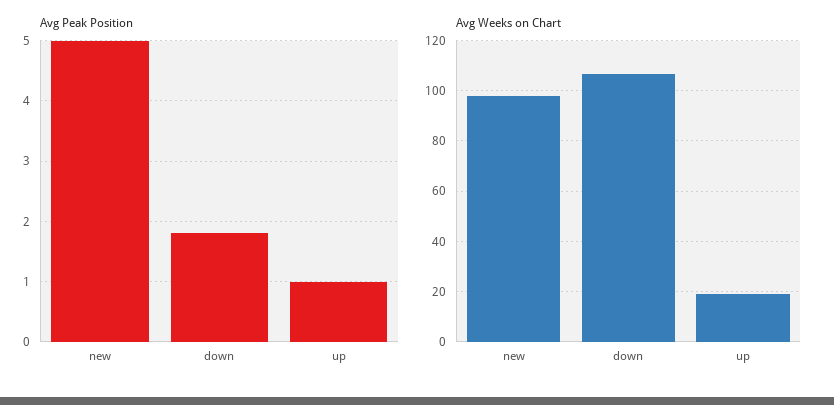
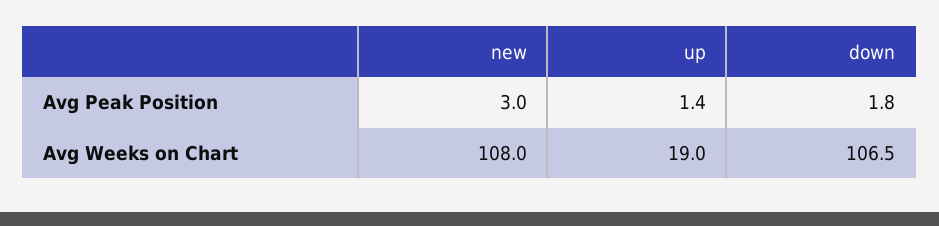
  {
    "Avg Peak Position": {
-     "new": 5,
+     "new": 3,
      "down": 1.8,
-     "up": 1
+     "up": 1.4
    },
    "Avg Weeks on Chart": {
-     "new": 97.5,
+     "new": 108,
      "down": 106.5,
      "up": 19
    }
  }

